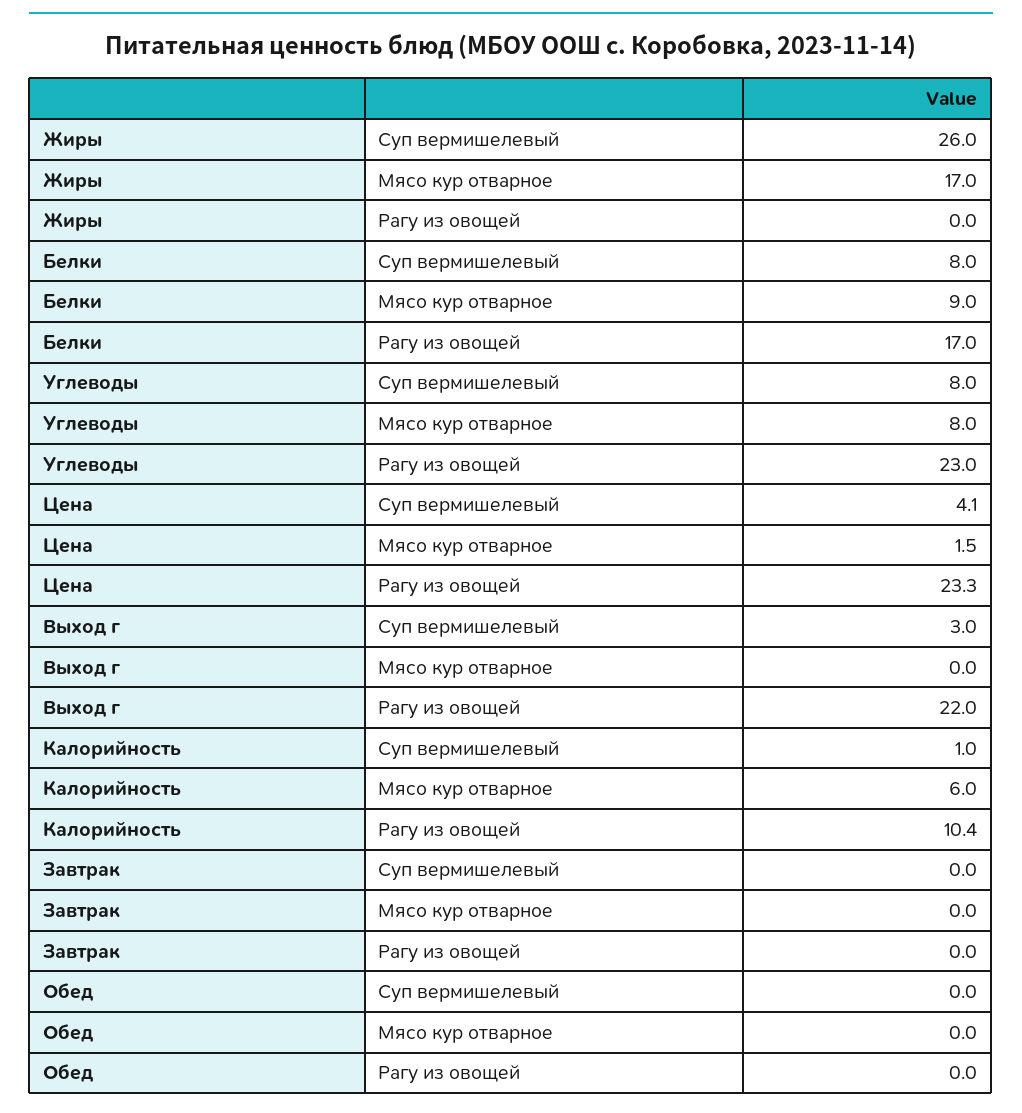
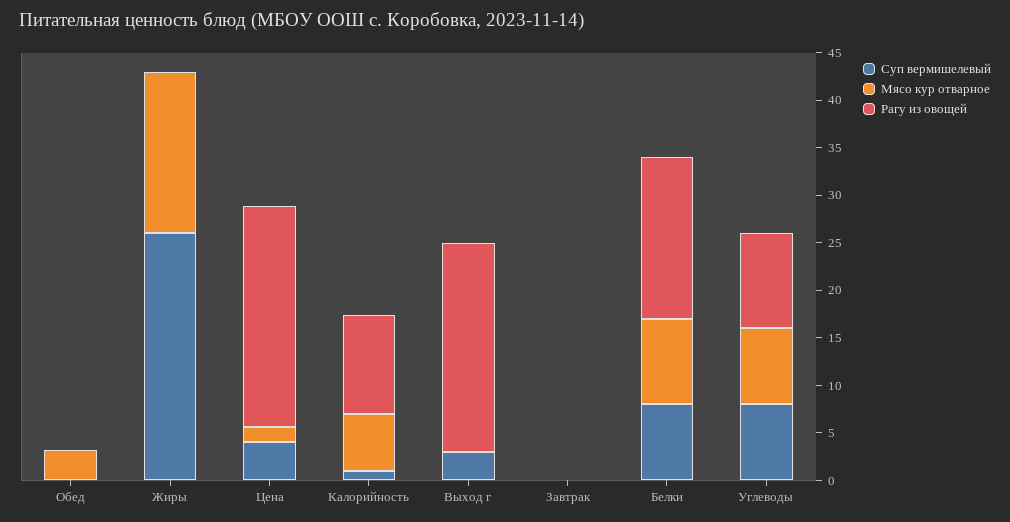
  {
    "Суп вермишелевый": {
      "Жиры": 26,
      "Белки": 8,
      "Углеводы": 8,
      "Цена": 4.1,
      "Выход г": 3,
      "Калорийность": 1,
      "Завтрак": 0,
      "Обед": 0
    },
    "Мясо кур отварное": {
      "Жиры": 17,
      "Белки": 9,
      "Углеводы": 8,
      "Цена": 1.5,
      "Выход г": 0,
      "Калорийность": 6,
      "Завтрак": 0,
-     "Обед": 0
+     "Обед": 3
    },
    "Рагу из овощей": {
      "Жиры": 0,
      "Белки": 17,
-     "Углеводы": 23,
+     "Углеводы": 10,
      "Цена": 23.3,
      "Выход г": 22,
      "Калорийность": 10.4,
      "Завтрак": 0,
      "Обед": 0
    }
  }

